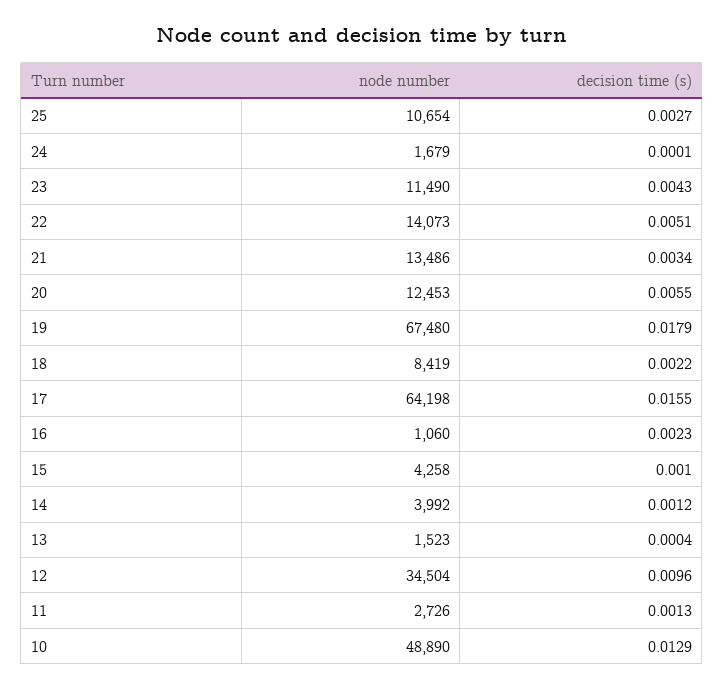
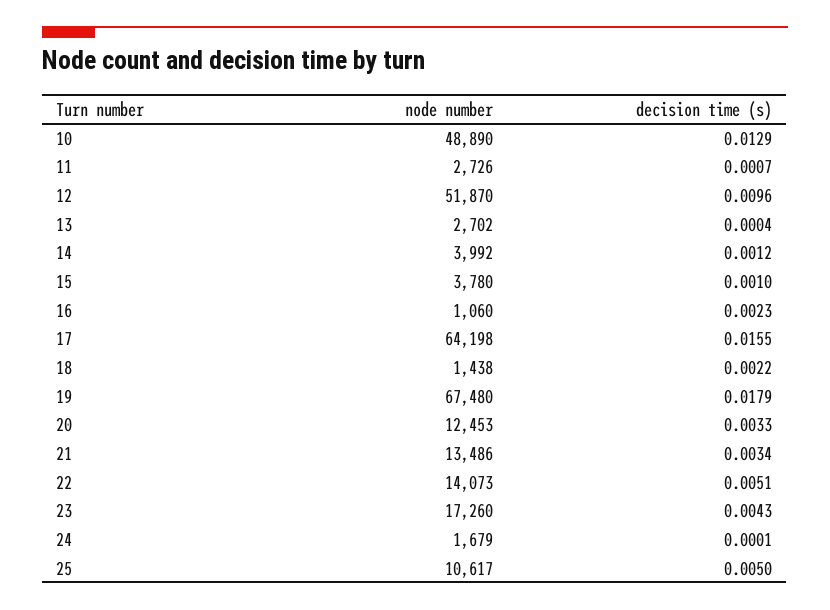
  {
    "node number": {
-     "25": 10654,
+     "25": 10617,
      "24": 1679,
-     "23": 11490,
+     "23": 17260,
      "22": 14073,
      "21": 13486,
      "20": 12453,
      "19": 67480,
-     "18": 8419,
+     "18": 1438,
      "17": 64198,
      "16": 1060,
-     "15": 4258,
+     "15": 3780,
      "14": 3992,
-     "13": 1523,
+     "13": 2702,
-     "12": 34504,
+     "12": 51870,
      "11": 2726,
      "10": 48890
    },
    "decision time (s)": {
-     "25": 0.0027,
+     "25": 0.005,
      "24": 0.0001,
      "23": 0.0043,
      "22": 0.0051,
      "21": 0.0034,
-     "20": 0.0055,
+     "20": 0.0033,
      "19": 0.0179,
      "18": 0.0022,
      "17": 0.0155,
      "16": 0.0023,
      "15": 0.001,
      "14": 0.0012,
      "13": 0.0004,
      "12": 0.0096,
-     "11": 0.0013,
+     "11": 0.0007,
      "10": 0.0129
    }
  }

